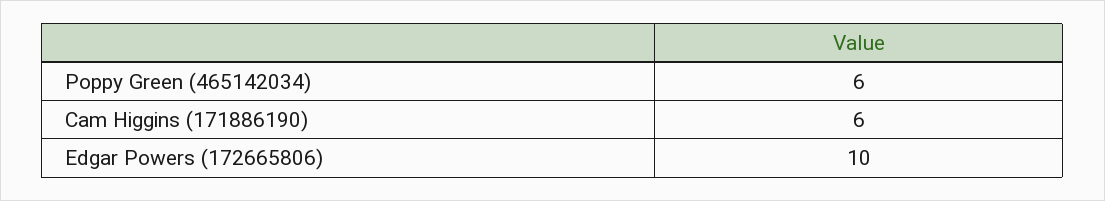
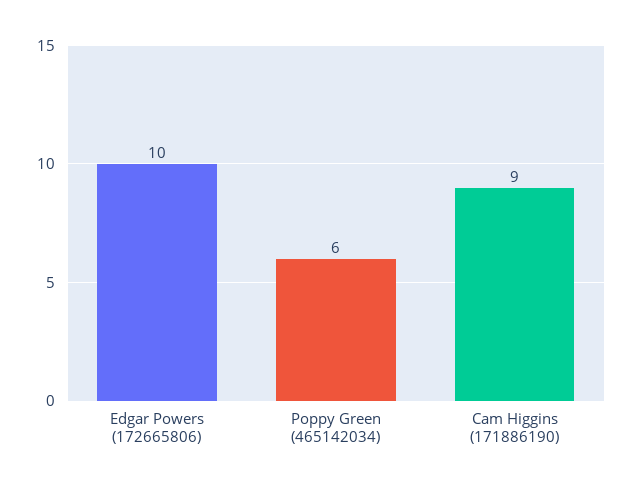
  {
    "Poppy Green (465142034)": 6,
-   "Cam Higgins (171886190)": 6,
+   "Cam Higgins (171886190)": 9,
    "Edgar Powers (172665806)": 10
  }

